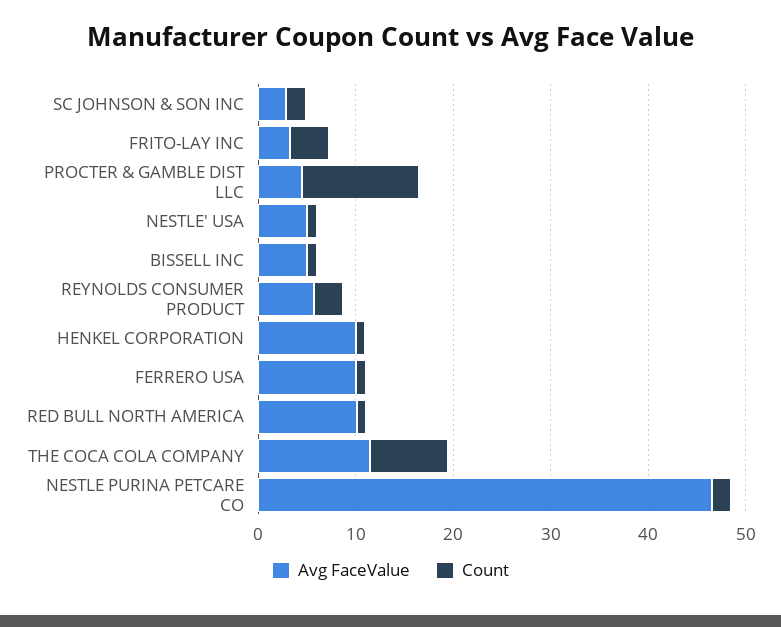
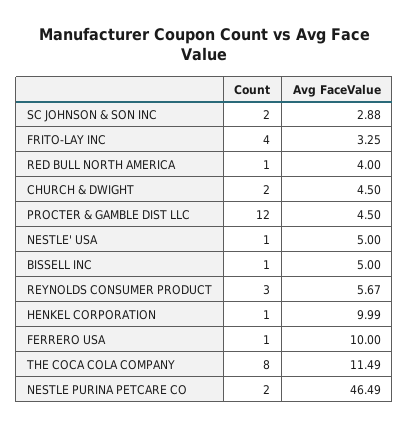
  {
    "Avg FaceValue": {
      "SC JOHNSON & SON INC": 2.88,
      "FRITO-LAY INC": 3.25,
      "PROCTER & GAMBLE DIST LLC": 4.5,
      "NESTLE' USA": 5,
      "BISSELL INC": 5,
      "REYNOLDS CONSUMER PRODUCT": 5.67,
      "HENKEL CORPORATION": 9.99,
      "FERRERO USA": 10,
-     "RED BULL NORTH AMERICA": 10,
+     "RED BULL NORTH AMERICA": 4,
      "THE COCA COLA COMPANY": 11.49,
-     "NESTLE PURINA PETCARE CO": 46.49
+     "NESTLE PURINA PETCARE CO": 46.49,
+     "CHURCH & DWIGHT": 4.5
    },
    "Count": {
      "SC JOHNSON & SON INC": 2,
      "FRITO-LAY INC": 4,
      "PROCTER & GAMBLE DIST LLC": 12,
      "NESTLE' USA": 1,
      "BISSELL INC": 1,
      "REYNOLDS CONSUMER PRODUCT": 3,
      "HENKEL CORPORATION": 1,
      "FERRERO USA": 1,
      "RED BULL NORTH AMERICA": 1,
      "THE COCA COLA COMPANY": 8,
-     "NESTLE PURINA PETCARE CO": 2
+     "NESTLE PURINA PETCARE CO": 2,
+     "CHURCH & DWIGHT": 2
    }
  }

